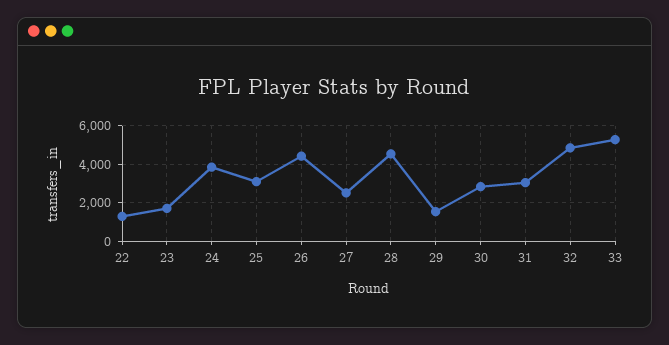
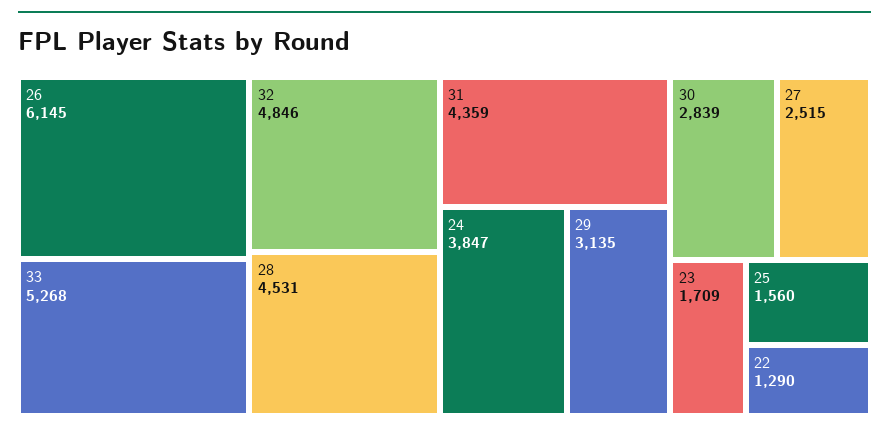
  {
    "22": 1290,
    "23": 1709,
    "24": 3847,
-   "25": 3000,
+   "25": 1560,
-   "26": 4500,
+   "26": 6145,
    "27": 2515,
    "28": 4531,
-   "29": 1500,
+   "29": 3135,
    "30": 2839,
-   "31": 3000,
+   "31": 4359,
    "32": 4846,
    "33": 5268
  }

